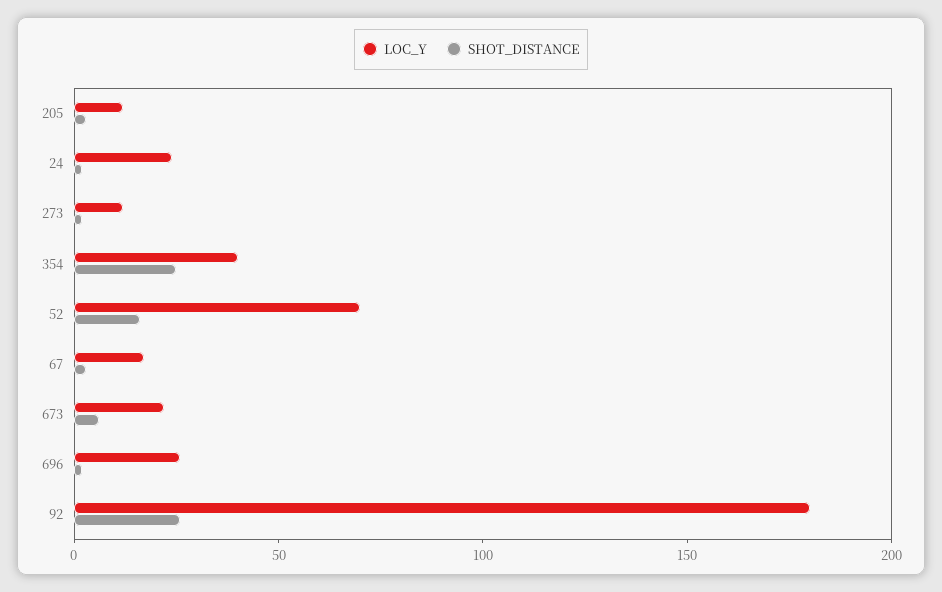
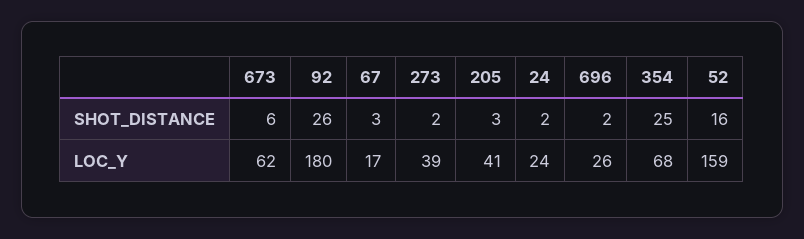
  {
    "LOC_Y": {
-     "205": 10,
+     "205": 41,
      "24": 24,
-     "273": 10,
+     "273": 39,
-     "354": 40,
+     "354": 68,
-     "52": 70,
+     "52": 159,
      "67": 17,
-     "673": 20,
+     "673": 62,
      "696": 26,
      "92": 180
    },
    "SHOT_DISTANCE": {
      "205": 3,
      "24": 2,
      "273": 2,
      "354": 25,
      "52": 16,
      "67": 3,
      "673": 6,
      "696": 2,
      "92": 26
    }
  }

